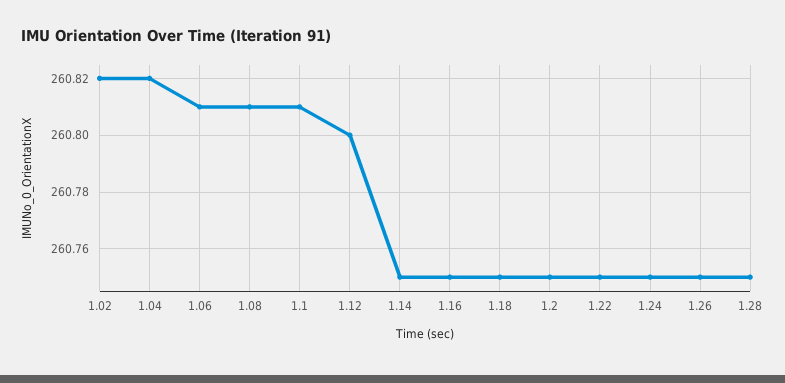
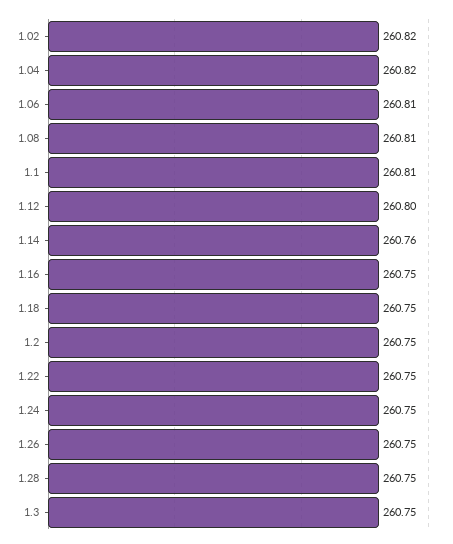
  {
    "1.02": 260.82,
    "1.04": 260.82,
    "1.06": 260.81,
    "1.08": 260.81,
    "1.1": 260.81,
    "1.12": 260.8,
-   "1.14": 260.75,
+   "1.14": 260.76,
    "1.16": 260.75,
    "1.18": 260.75,
    "1.2": 260.75,
    "1.22": 260.75,
    "1.24": 260.75,
    "1.26": 260.75,
-   "1.28": 260.75
+   "1.28": 260.75,
+   "1.3": 260.75
  }

